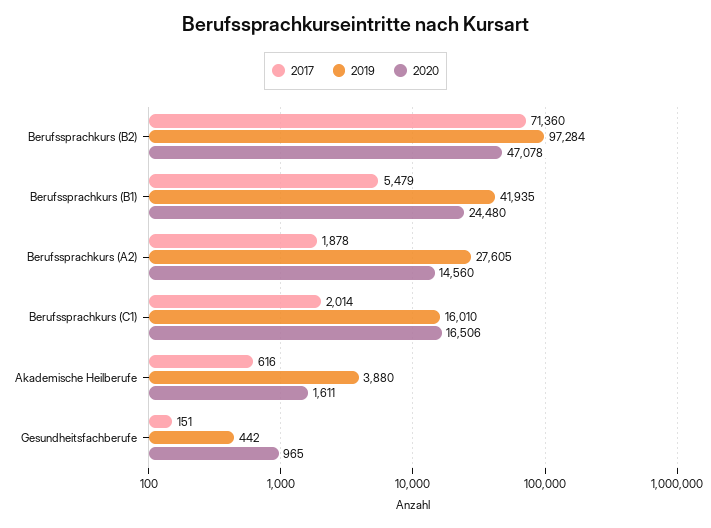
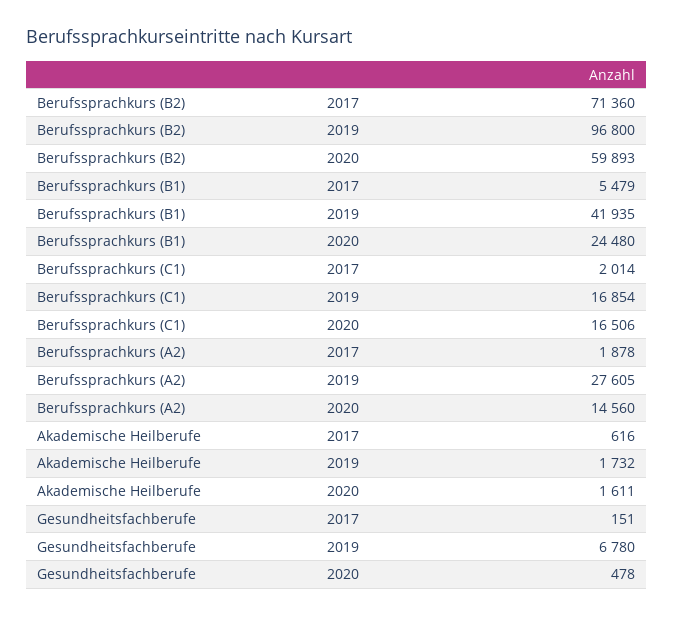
  {
    "2017": {
      "Berufssprachkurs (B2)": 71360,
      "Berufssprachkurs (B1)": 5479,
      "Berufssprachkurs (A2)": 1878,
      "Berufssprachkurs (C1)": 2014,
      "Akademische Heilberufe": 616,
      "Gesundheitsfachberufe": 151
    },
    "2019": {
-     "Berufssprachkurs (B2)": 97284,
+     "Berufssprachkurs (B2)": 96800,
      "Berufssprachkurs (B1)": 41935,
      "Berufssprachkurs (A2)": 27605,
-     "Berufssprachkurs (C1)": 16010,
+     "Berufssprachkurs (C1)": 16854,
-     "Akademische Heilberufe": 3880,
+     "Akademische Heilberufe": 1732,
-     "Gesundheitsfachberufe": 442
+     "Gesundheitsfachberufe": 6780
    },
    "2020": {
-     "Berufssprachkurs (B2)": 47078,
+     "Berufssprachkurs (B2)": 59893,
      "Berufssprachkurs (B1)": 24480,
      "Berufssprachkurs (A2)": 14560,
      "Berufssprachkurs (C1)": 16506,
      "Akademische Heilberufe": 1611,
-     "Gesundheitsfachberufe": 965
+     "Gesundheitsfachberufe": 478
    }
  }

